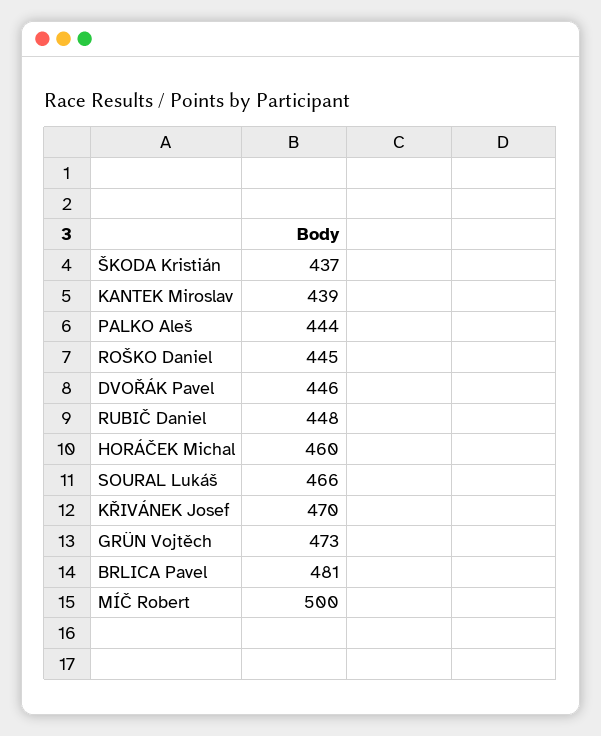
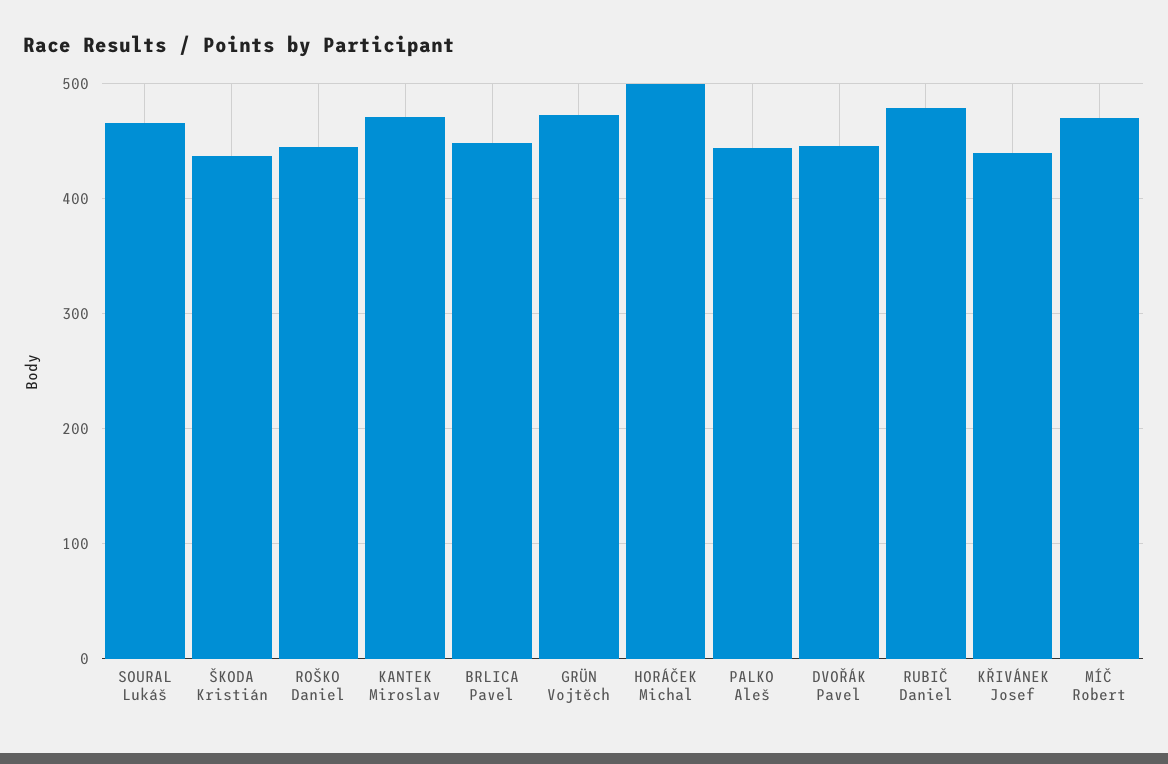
  {
    "ŠKODA Kristián": 437,
-   "KANTEK Miroslav": 439,
+   "KANTEK Miroslav": 470,
    "PALKO Aleš": 444,
    "ROŠKO Daniel": 445,
    "DVOŘÁK Pavel": 446,
-   "RUBIČ Daniel": 448,
+   "RUBIČ Daniel": 480,
-   "HORÁČEK Michal": 460,
+   "HORÁČEK Michal": 500,
    "SOURAL Lukáš": 466,
-   "KŘIVÁNEK Josef": 470,
+   "KŘIVÁNEK Josef": 440,
    "GRÜN Vojtěch": 473,
-   "BRLICA Pavel": 481,
+   "BRLICA Pavel": 450,
-   "MÍČ Robert": 500
+   "MÍČ Robert": 470
  }

